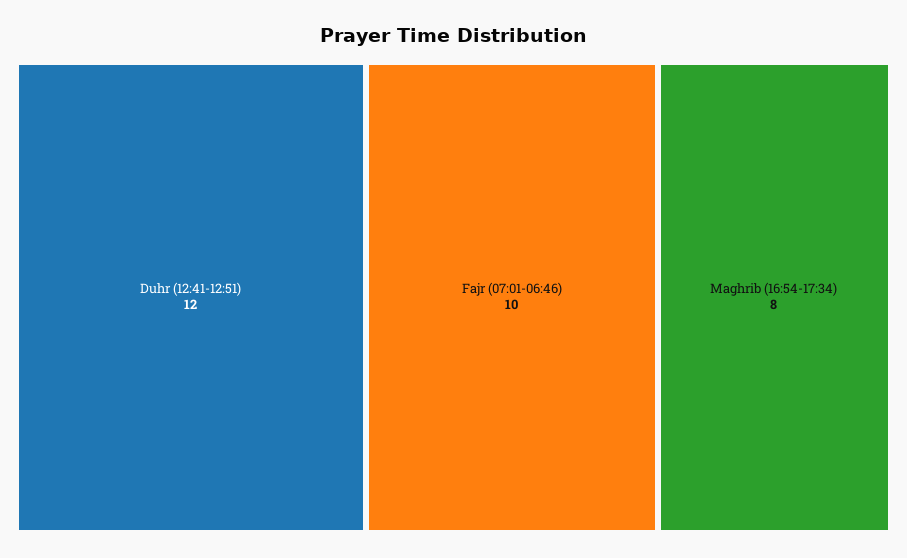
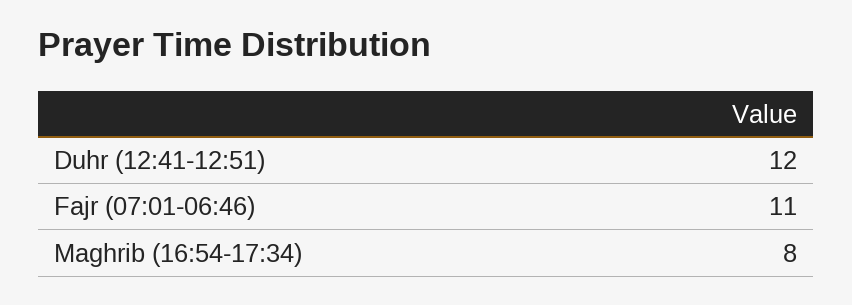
  {
    "Duhr (12:41-12:51)": 12,
-   "Fajr (07:01-06:46)": 10,
+   "Fajr (07:01-06:46)": 11,
    "Maghrib (16:54-17:34)": 8
  }

